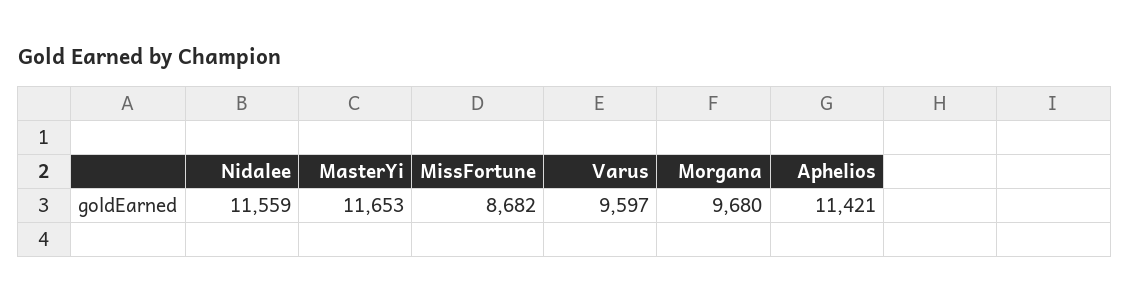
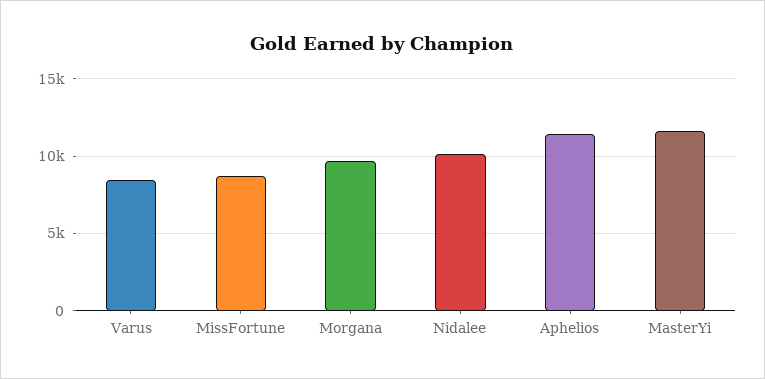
  {
-   "Nidalee": 11559,
+   "Nidalee": 10000,
    "MasterYi": 11653,
    "MissFortune": 8682,
-   "Varus": 9597,
+   "Varus": 8500,
    "Morgana": 9680,
    "Aphelios": 11421
  }

